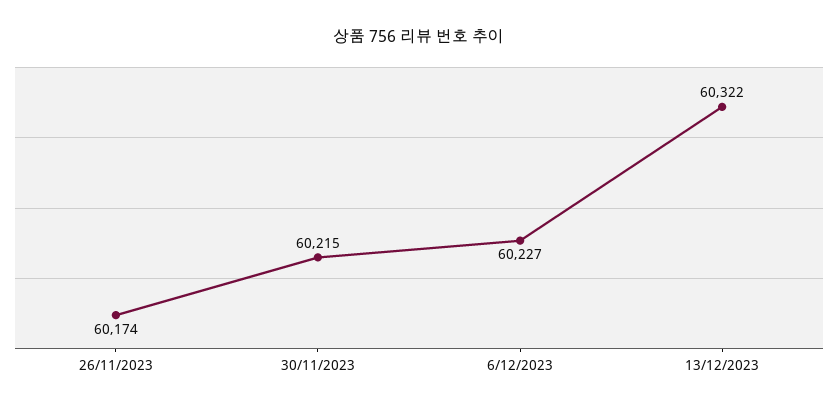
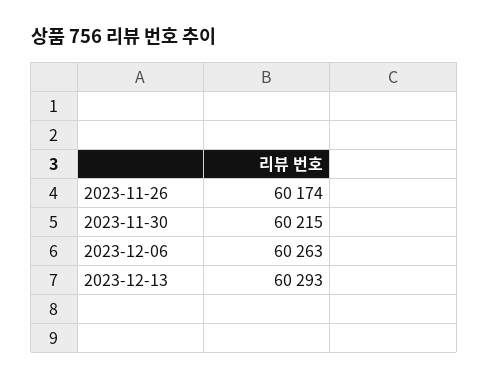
  {
    "26/11/2023": 60174,
    "30/11/2023": 60215,
-   "6/12/2023": 60227,
+   "6/12/2023": 60263,
-   "13/12/2023": 60322
+   "13/12/2023": 60293
  }

